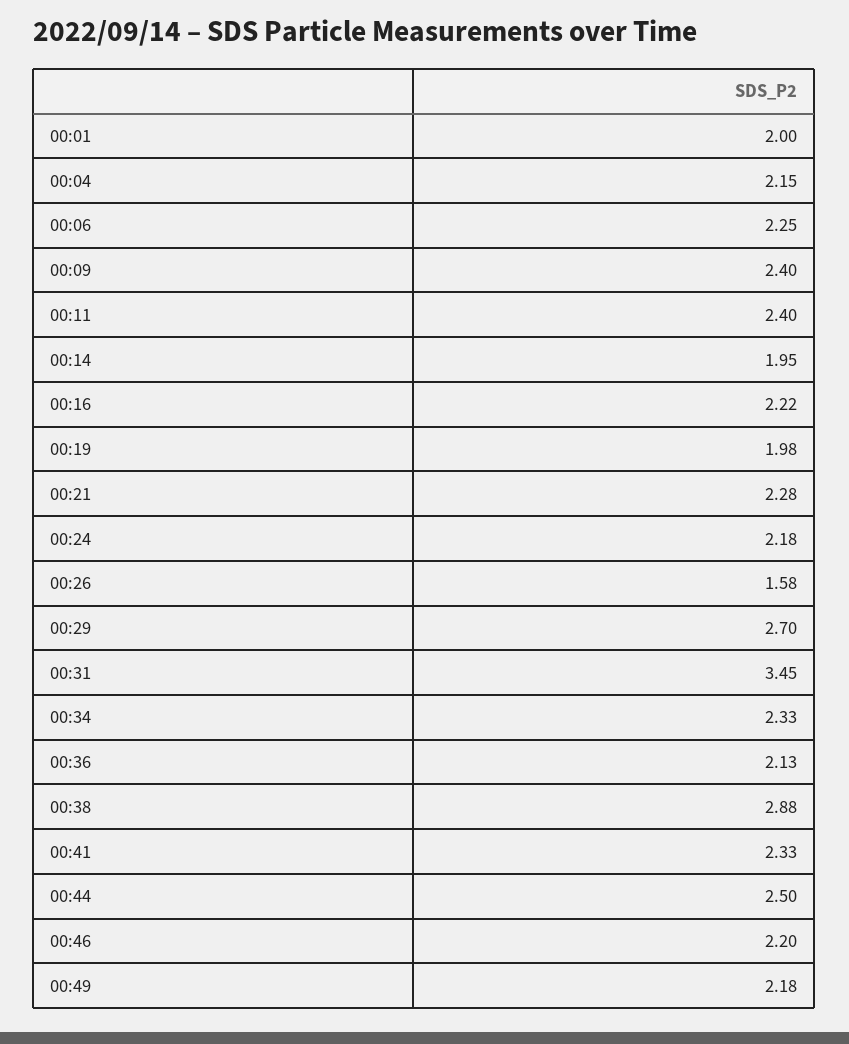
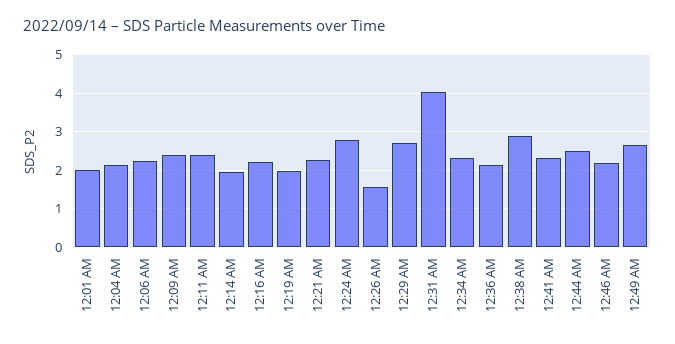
  {
    "00:01": 2,
    "00:04": 2.15,
    "00:06": 2.25,
    "00:09": 2.4,
    "00:11": 2.4,
    "00:14": 1.95,
    "00:16": 2.22,
    "00:19": 1.98,
    "00:21": 2.28,
-   "00:24": 2.18,
+   "00:24": 2.8,
    "00:26": 1.58,
    "00:29": 2.7,
-   "00:31": 3.45,
+   "00:31": 4,
    "00:34": 2.33,
    "00:36": 2.13,
    "00:38": 2.88,
    "00:41": 2.33,
    "00:44": 2.5,
    "00:46": 2.2,
-   "00:49": 2.18
+   "00:49": 2.6
  }

